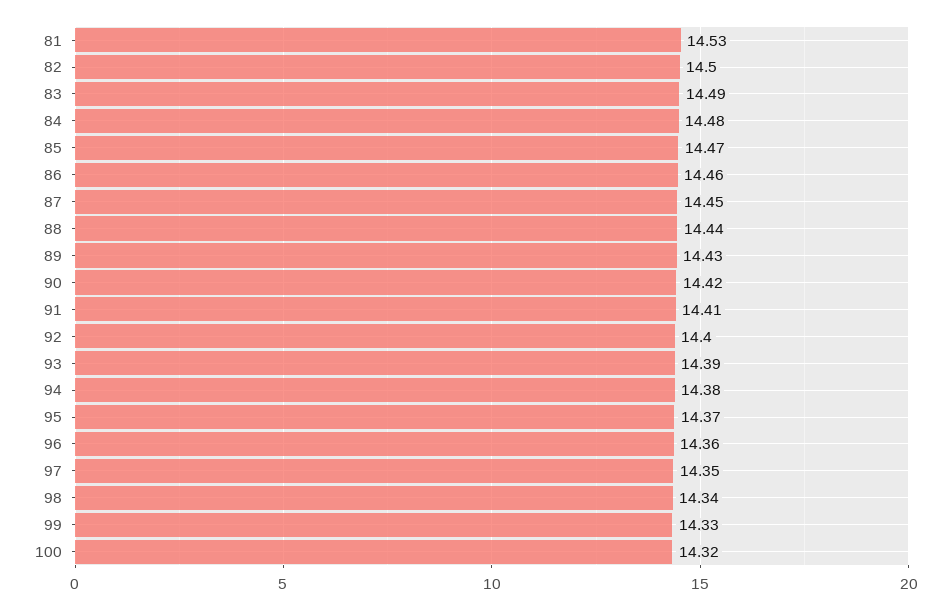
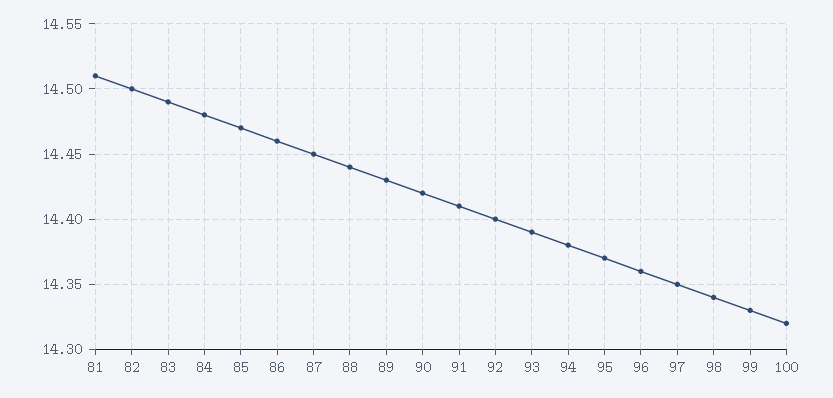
  {
-   "81": 14.53,
+   "81": 14.51,
    "82": 14.5,
    "83": 14.49,
    "84": 14.48,
    "85": 14.47,
    "86": 14.46,
    "87": 14.45,
    "88": 14.44,
    "89": 14.43,
    "90": 14.42,
    "91": 14.41,
    "92": 14.4,
    "93": 14.39,
    "94": 14.38,
    "95": 14.37,
    "96": 14.36,
    "97": 14.35,
    "98": 14.34,
    "99": 14.33,
    "100": 14.32
  }

